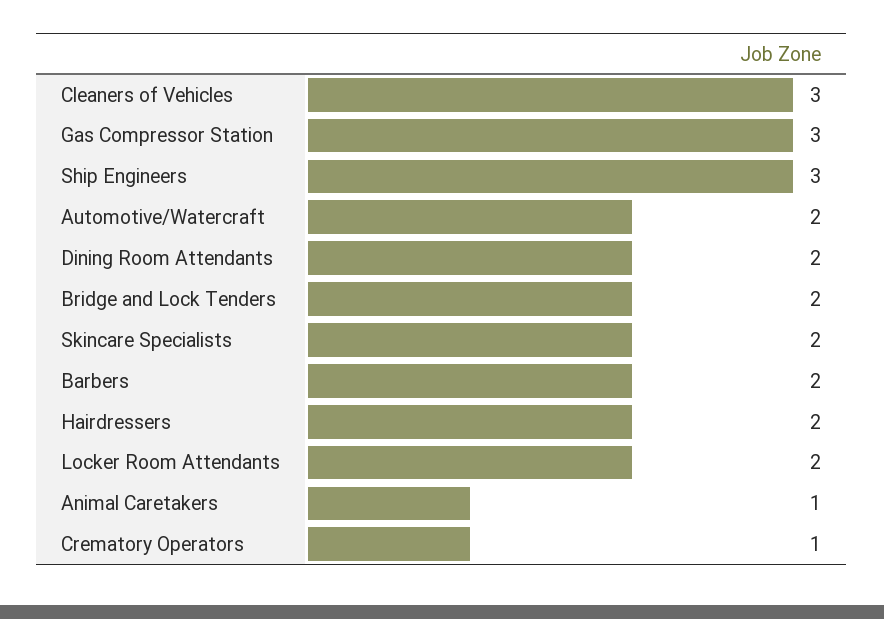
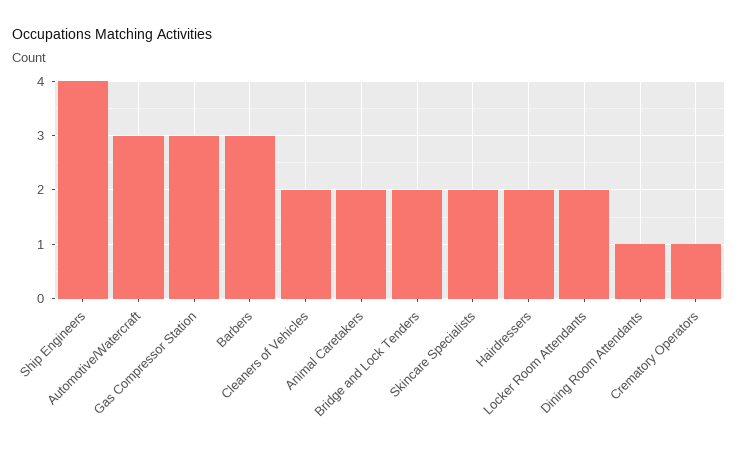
  {
-   "Cleaners of Vehicles": 3,
+   "Cleaners of Vehicles": 2,
    "Gas Compressor Station": 3,
-   "Ship Engineers": 3,
+   "Ship Engineers": 4,
-   "Automotive/Watercraft": 2,
+   "Automotive/Watercraft": 3,
-   "Dining Room Attendants": 2,
+   "Dining Room Attendants": 1,
    "Bridge and Lock Tenders": 2,
    "Skincare Specialists": 2,
-   "Barbers": 2,
+   "Barbers": 3,
    "Hairdressers": 2,
    "Locker Room Attendants": 2,
-   "Animal Caretakers": 1,
+   "Animal Caretakers": 2,
    "Crematory Operators": 1
  }

